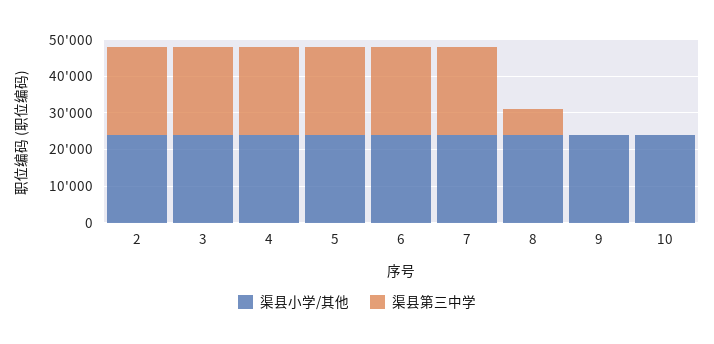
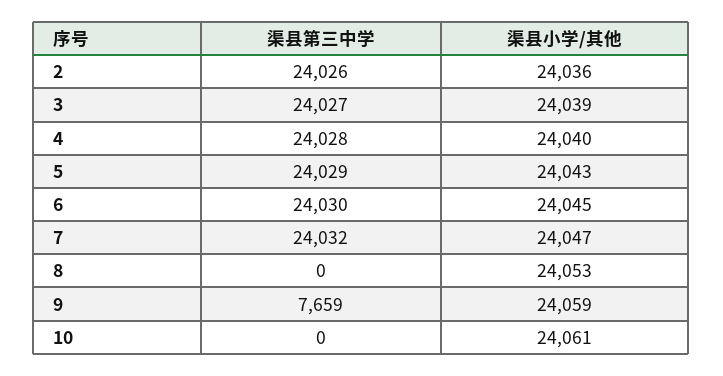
  {
    "渠县小学/其他": {
      "2": 24036,
      "3": 24039,
      "4": 24040,
      "5": 24043,
      "6": 24045,
      "7": 24047,
      "8": 24053,
      "9": 24059,
      "10": 24061
    },
    "渠县第三中学": {
      "2": 24026,
      "3": 24027,
      "4": 24028,
      "5": 24029,
      "6": 24030,
      "7": 24032,
-     "8": 7500,
+     "8": 0,
-     "9": 0,
+     "9": 7659,
      "10": 0
    }
  }

